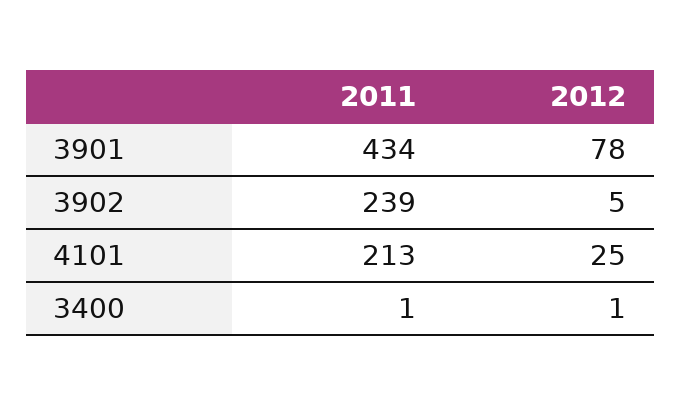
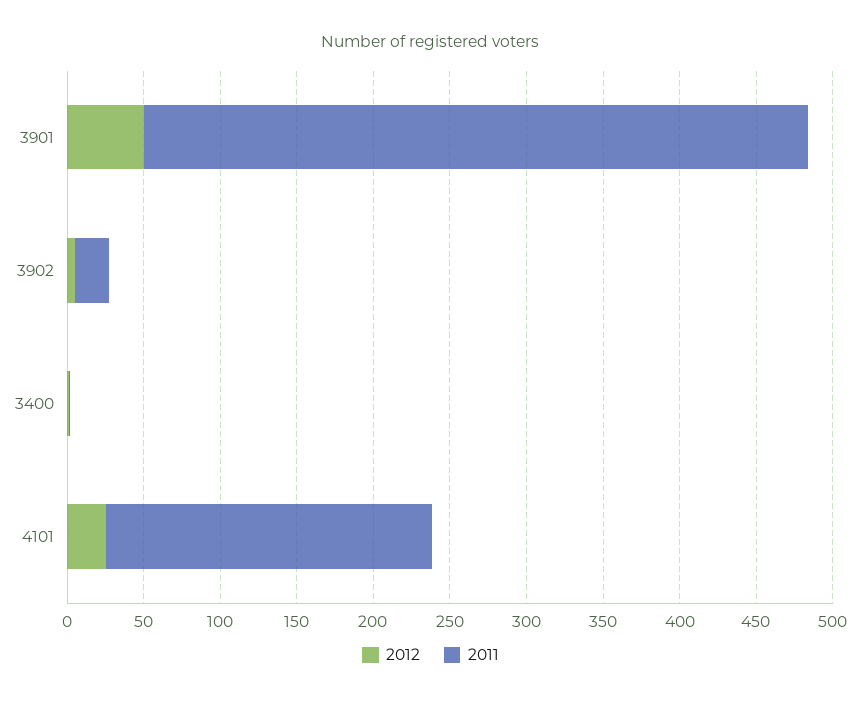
  {
    "2011": {
      "3901": 434,
-     "3902": 239,
+     "3902": 20,
      "4101": 213,
      "3400": 1
    },
    "2012": {
-     "3901": 78,
+     "3901": 50,
      "3902": 5,
      "4101": 25,
      "3400": 1
    }
  }

